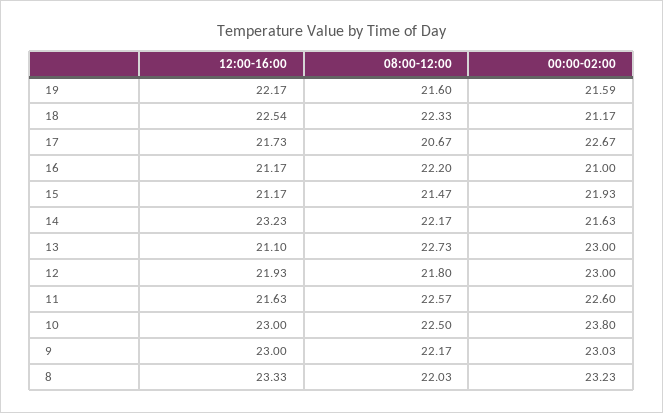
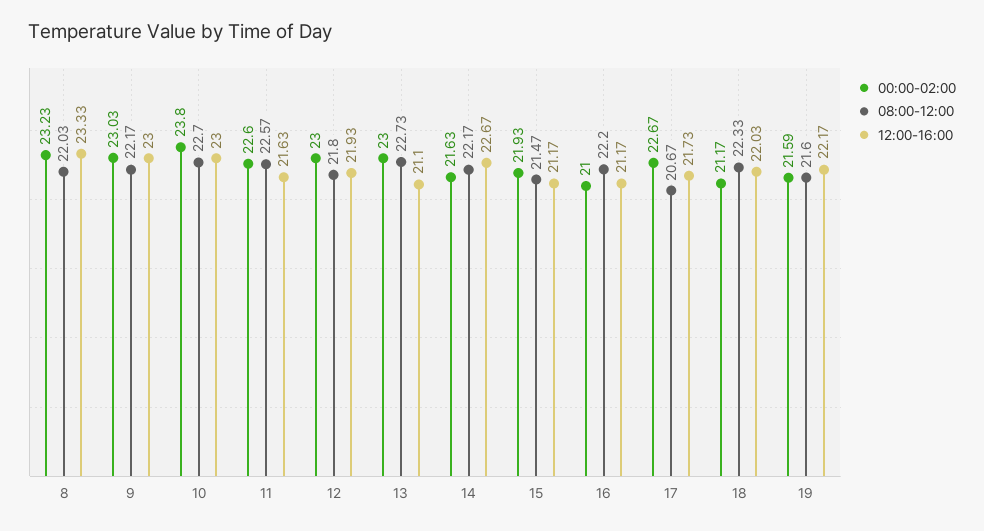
  {
    "12:00-16:00": {
      "19": 22.17,
-     "18": 22.54,
+     "18": 22.03,
      "17": 21.73,
      "16": 21.17,
      "15": 21.17,
-     "14": 23.23,
+     "14": 22.67,
      "13": 21.1,
      "12": 21.93,
      "11": 21.63,
      "10": 23,
      "9": 23,
      "8": 23.33
    },
    "08:00-12:00": {
      "19": 21.6,
      "18": 22.33,
      "17": 20.67,
      "16": 22.2,
      "15": 21.47,
      "14": 22.17,
      "13": 22.73,
      "12": 21.8,
      "11": 22.57,
-     "10": 22.5,
+     "10": 22.7,
      "9": 22.17,
      "8": 22.03
    },
    "00:00-02:00": {
      "19": 21.59,
      "18": 21.17,
      "17": 22.67,
      "16": 21,
      "15": 21.93,
      "14": 21.63,
      "13": 23,
      "12": 23,
      "11": 22.6,
      "10": 23.8,
      "9": 23.03,
      "8": 23.23
    }
  }

